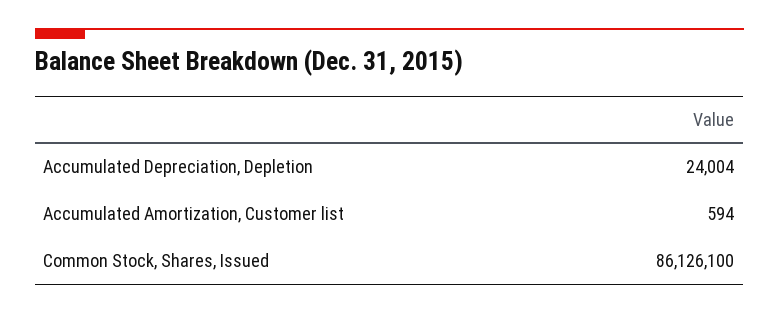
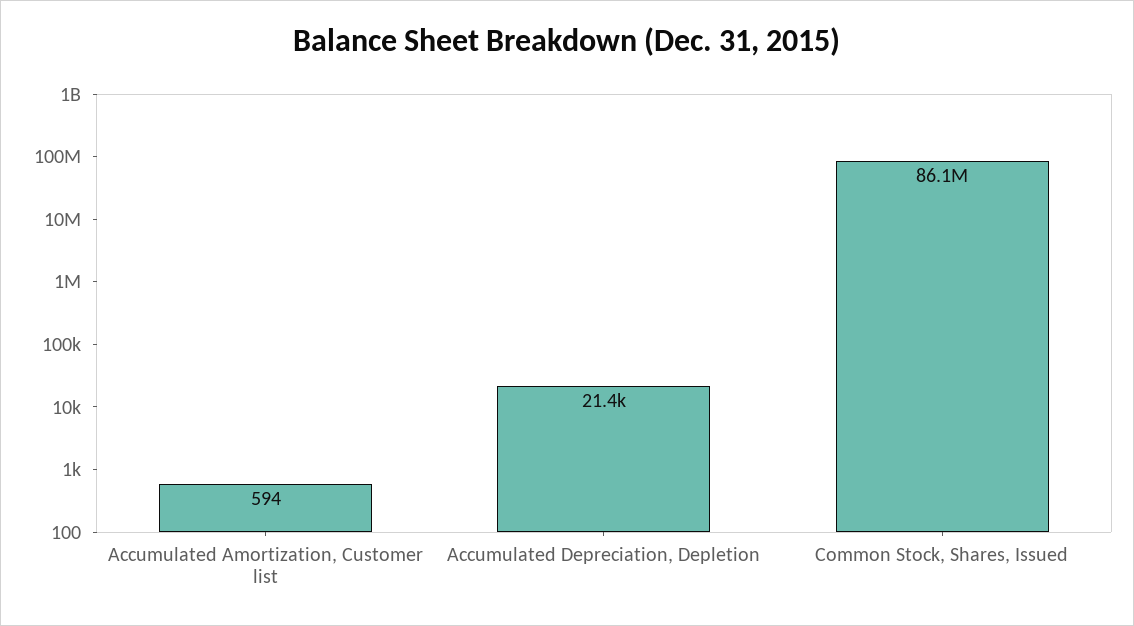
  {
-   "Accumulated Depreciation, Depletion": 24004,
+   "Accumulated Depreciation, Depletion": 21400,
    "Accumulated Amortization, Customer list": 594,
    "Common Stock, Shares, Issued": 86126100
  }

